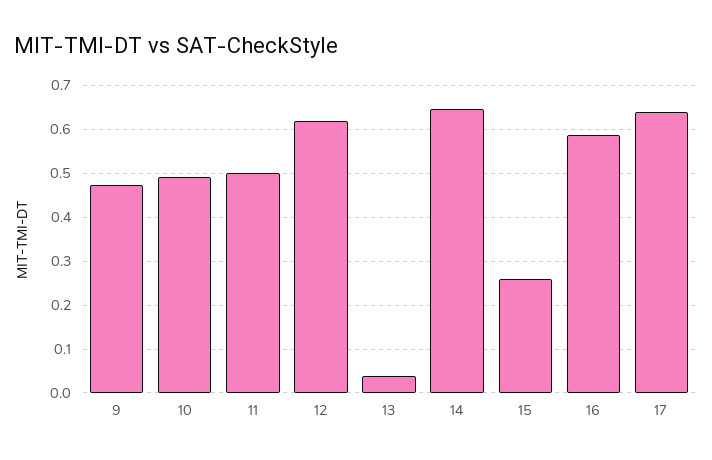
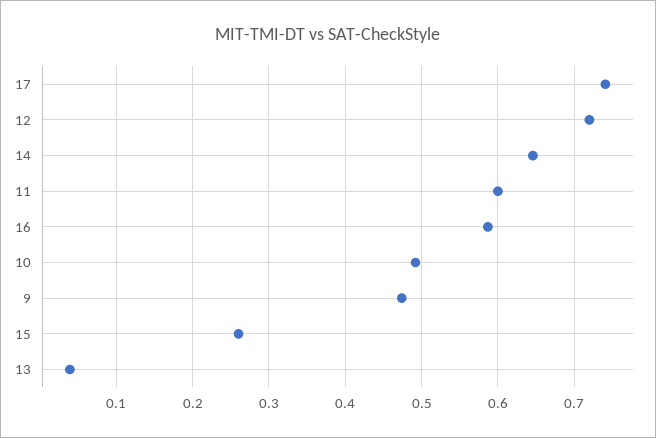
  {
    "9": 0.47,
    "10": 0.49,
-   "11": 0.5,
+   "11": 0.6,
-   "12": 0.62,
+   "12": 0.72,
    "13": 0.04,
    "14": 0.65,
    "15": 0.26,
    "16": 0.59,
-   "17": 0.64
+   "17": 0.74
  }

